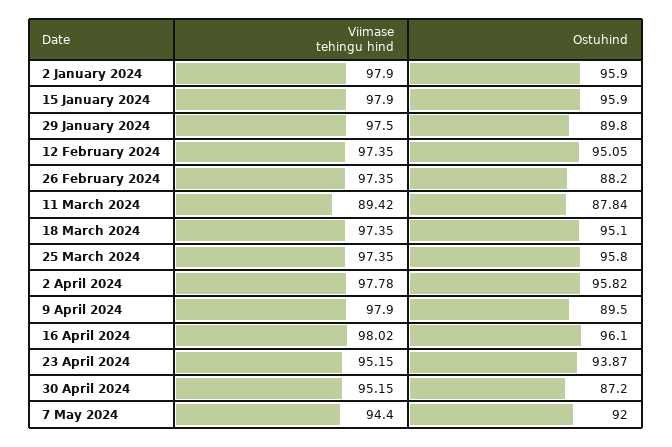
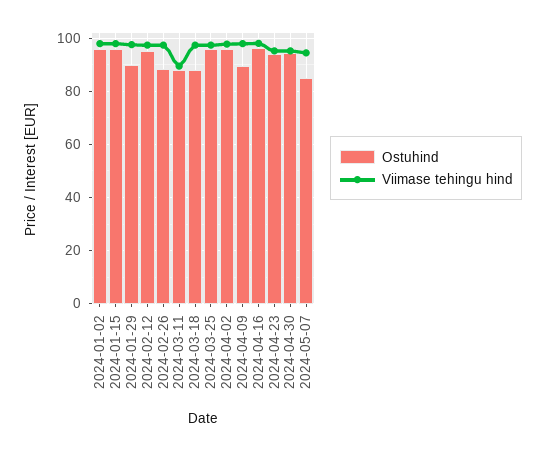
  {
    "Viimase tehingu hind": {
      "2 January 2024": 97.9,
      "15 January 2024": 97.9,
      "29 January 2024": 97.5,
      "12 February 2024": 97.35,
      "26 February 2024": 97.35,
      "11 March 2024": 89.42,
      "18 March 2024": 97.35,
      "25 March 2024": 97.35,
      "2 April 2024": 97.78,
      "9 April 2024": 97.9,
      "16 April 2024": 98.02,
      "23 April 2024": 95.15,
      "30 April 2024": 95.15,
      "7 May 2024": 94.4
    },
    "Ostuhind": {
      "2 January 2024": 95.9,
      "15 January 2024": 95.9,
      "29 January 2024": 89.8,
      "12 February 2024": 95.05,
      "26 February 2024": 88.2,
      "11 March 2024": 87.84,
-     "18 March 2024": 95.1,
+     "18 March 2024": 87.5,
      "25 March 2024": 95.8,
      "2 April 2024": 95.82,
      "9 April 2024": 89.5,
      "16 April 2024": 96.1,
      "23 April 2024": 93.87,
-     "30 April 2024": 87.2,
+     "30 April 2024": 95,
-     "7 May 2024": 92
+     "7 May 2024": 85
    }
  }

